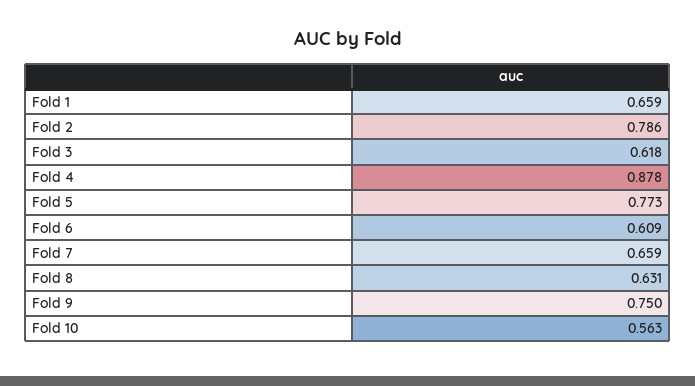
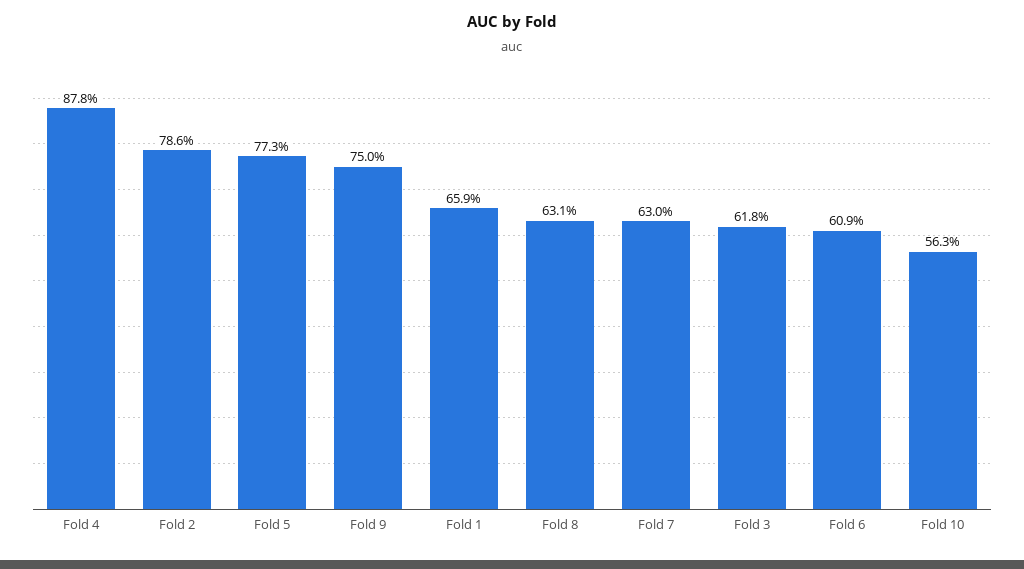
  {
    "Fold 1": 0.659,
    "Fold 2": 0.786,
    "Fold 3": 0.618,
    "Fold 4": 0.878,
    "Fold 5": 0.773,
    "Fold 6": 0.609,
-   "Fold 7": 0.659,
+   "Fold 7": 0.63,
    "Fold 8": 0.631,
    "Fold 9": 0.75,
    "Fold 10": 0.563
  }

